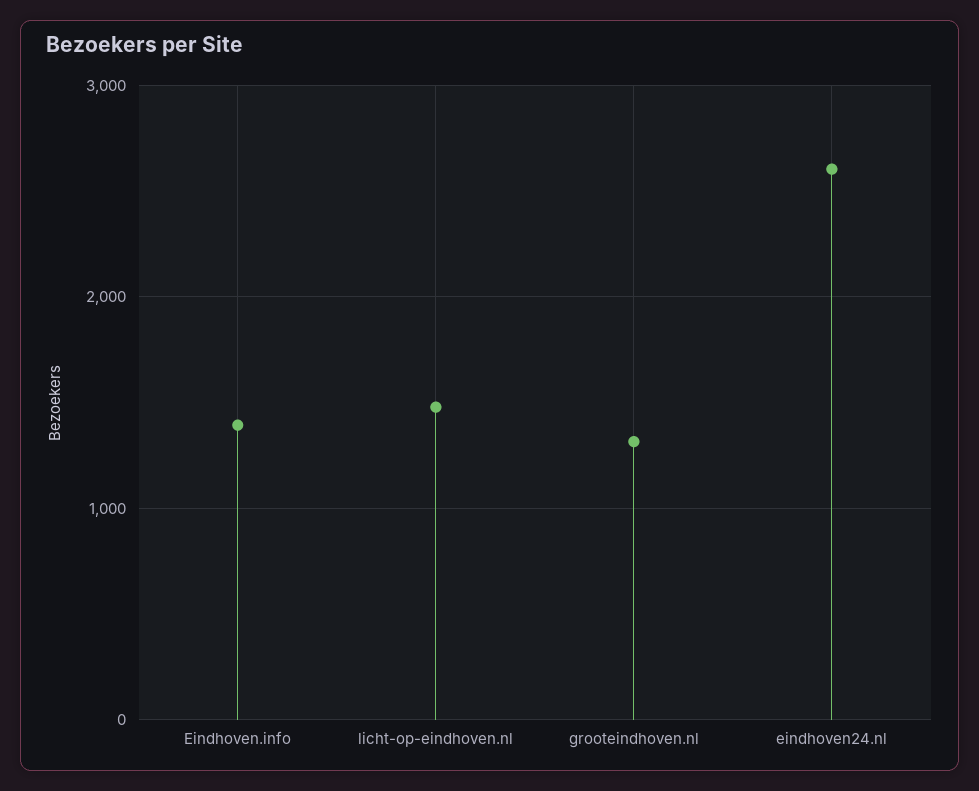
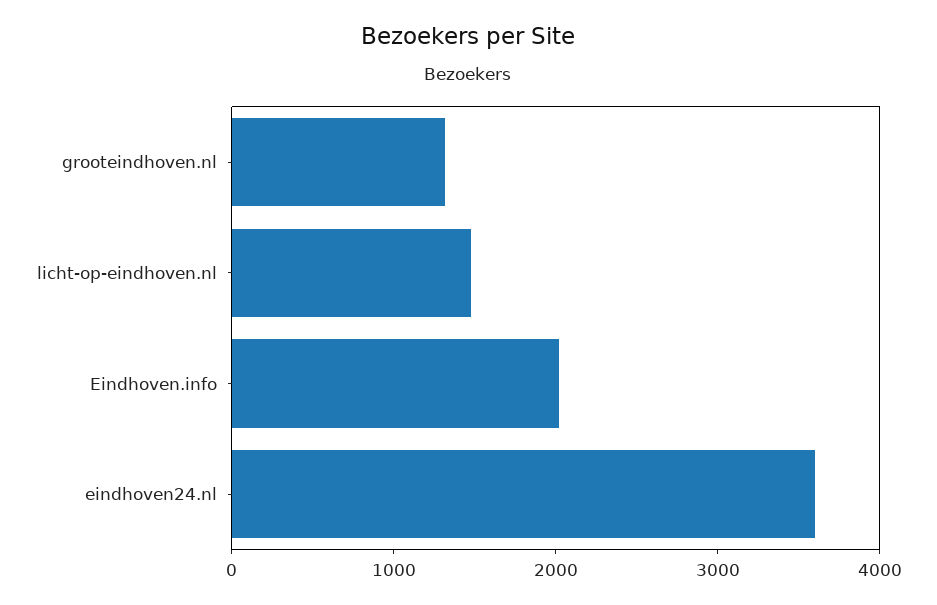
  {
-   "Eindhoven.info": 1400,
+   "Eindhoven.info": 2000,
    "licht-op-eindhoven.nl": 1500,
    "grooteindhoven.nl": 1300,
-   "eindhoven24.nl": 2600
+   "eindhoven24.nl": 3600
  }

